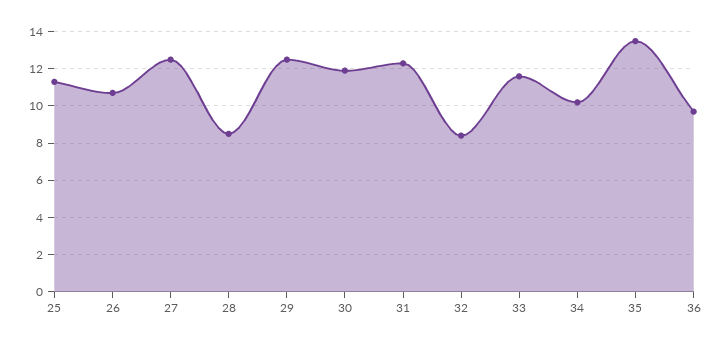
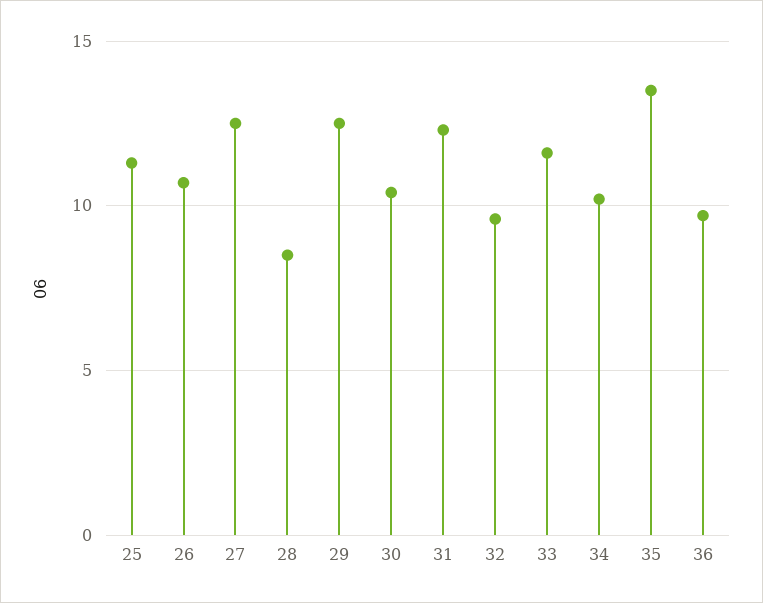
  {
    "25": 11.5,
    "26": 10.5,
    "27": 12.5,
    "28": 8.5,
    "29": 12.5,
-   "30": 12,
+   "30": 10.5,
    "31": 12.5,
-   "32": 8.5,
+   "32": 9.5,
    "33": 11.5,
    "34": 10,
    "35": 13.5,
    "36": 9.5
  }

